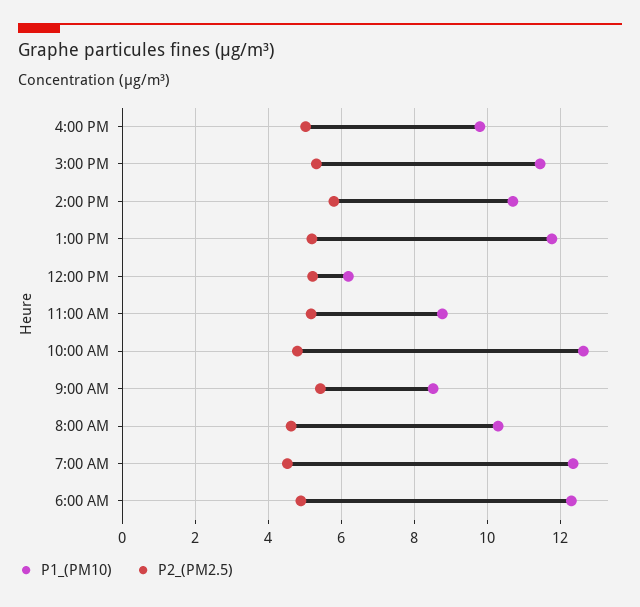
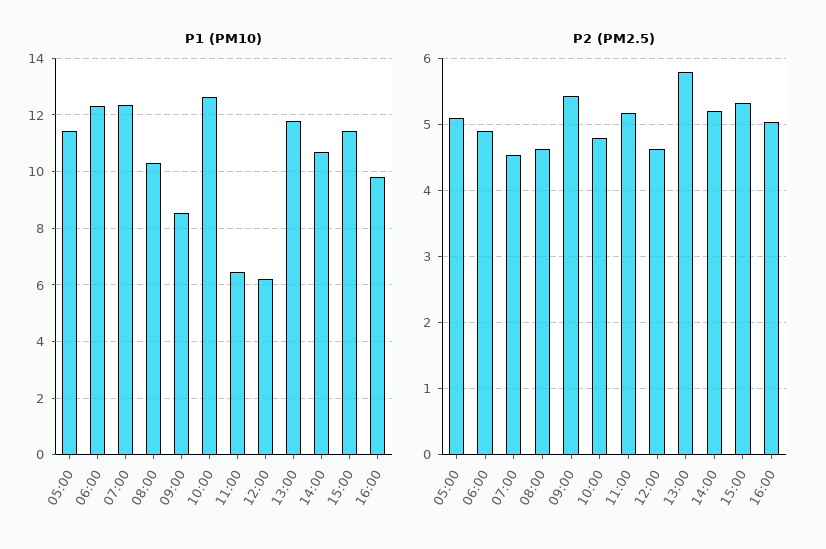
  {
    "P1_(PM10)": {
      "4:00 PM": 9.8,
      "3:00 PM": 11.4,
      "2:00 PM": 10.8,
      "1:00 PM": 11.8,
      "12:00 PM": 6.2,
-     "11:00 AM": 8.8,
+     "11:00 AM": 6.5,
      "10:00 AM": 12.6,
      "9:00 AM": 8.6,
      "8:00 AM": 10.4,
      "7:00 AM": 12.4,
-     "6:00 AM": 12.4
+     "6:00 AM": 12.4,
+     "05:00": 11.5
    },
    "P2_(PM2.5)": {
      "4:00 PM": 5,
      "3:00 PM": 5.3,
-     "2:00 PM": 5.8,
+     "2:00 PM": 5.2,
-     "1:00 PM": 5.2,
+     "1:00 PM": 5.8,
-     "12:00 PM": 5.2,
+     "12:00 PM": 4.6,
      "11:00 AM": 5.2,
      "10:00 AM": 4.8,
      "9:00 AM": 5.4,
      "8:00 AM": 4.6,
      "7:00 AM": 4.5,
-     "6:00 AM": 4.9
+     "6:00 AM": 4.9,
+     "05:00": 5.1
    }
  }

